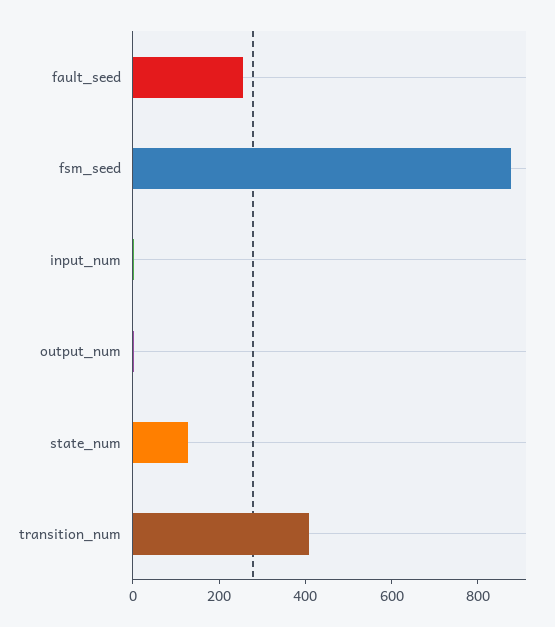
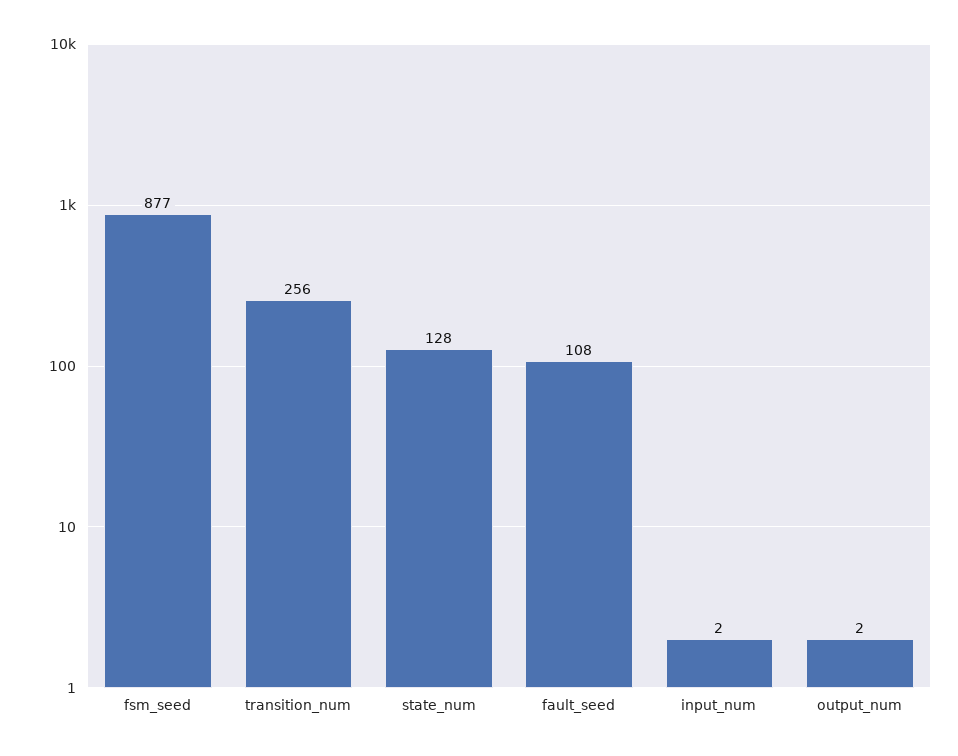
  {
-   "fault_seed": 250,
+   "fault_seed": 108,
    "fsm_seed": 877,
    "input_num": 2,
    "output_num": 2,
    "state_num": 128,
-   "transition_num": 400
+   "transition_num": 256
  }

